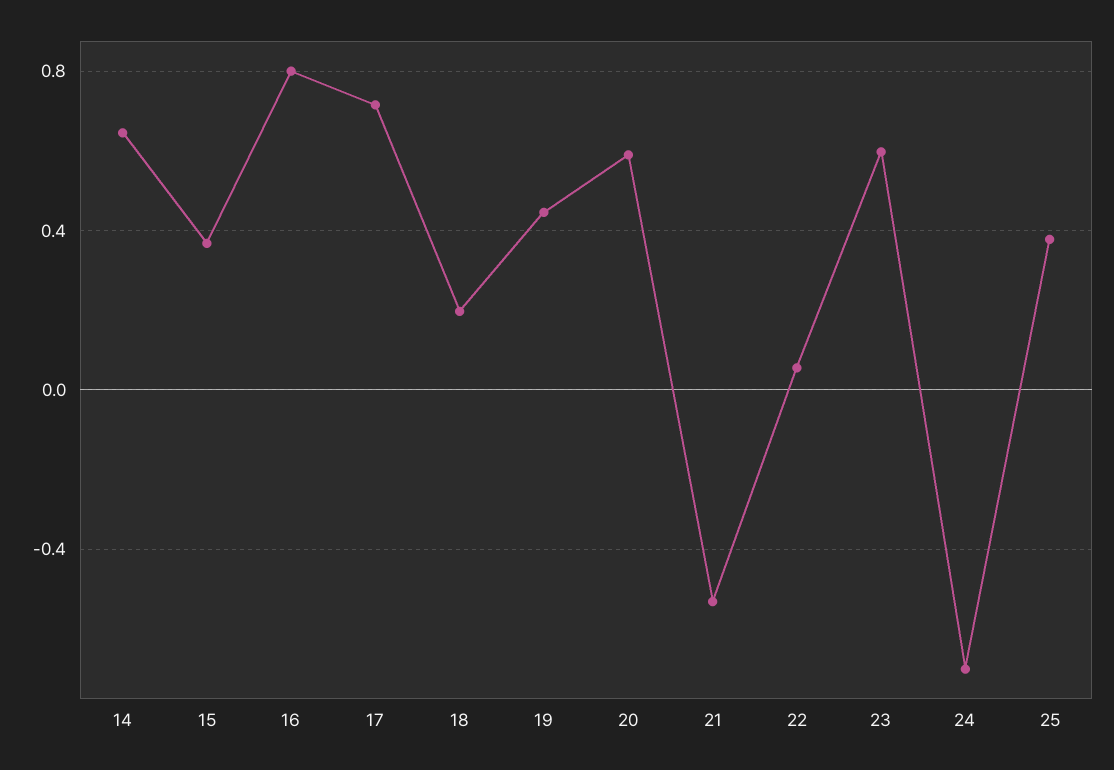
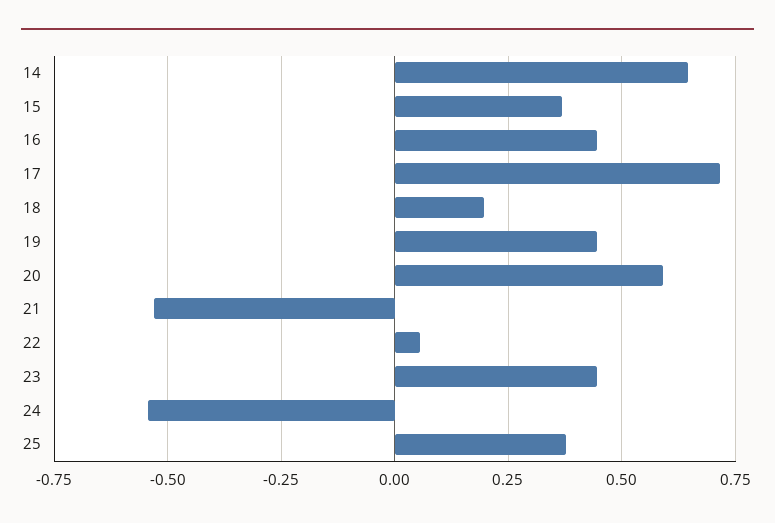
  {
    "14": 0.65,
    "15": 0.375,
-   "16": 0.8,
+   "16": 0.45,
    "17": 0.725,
    "18": 0.2,
    "19": 0.45,
    "20": 0.6,
    "21": -0.525,
    "22": 0.05,
-   "23": 0.6,
+   "23": 0.45,
-   "24": -0.7,
+   "24": -0.55,
    "25": 0.375
  }

